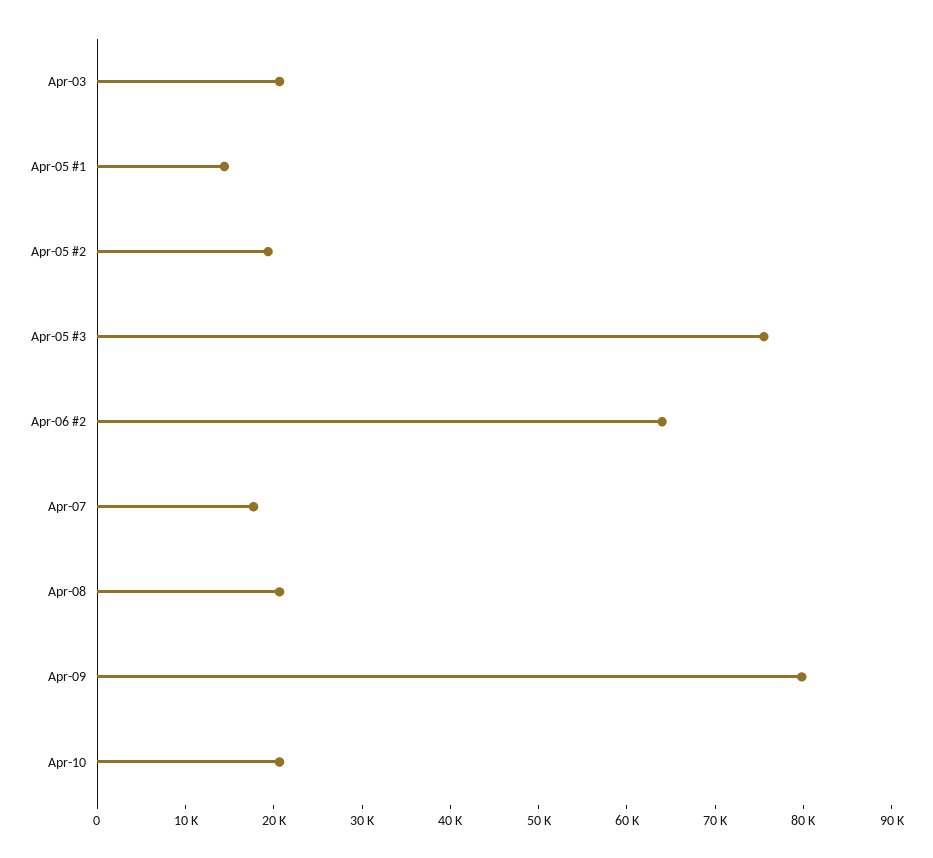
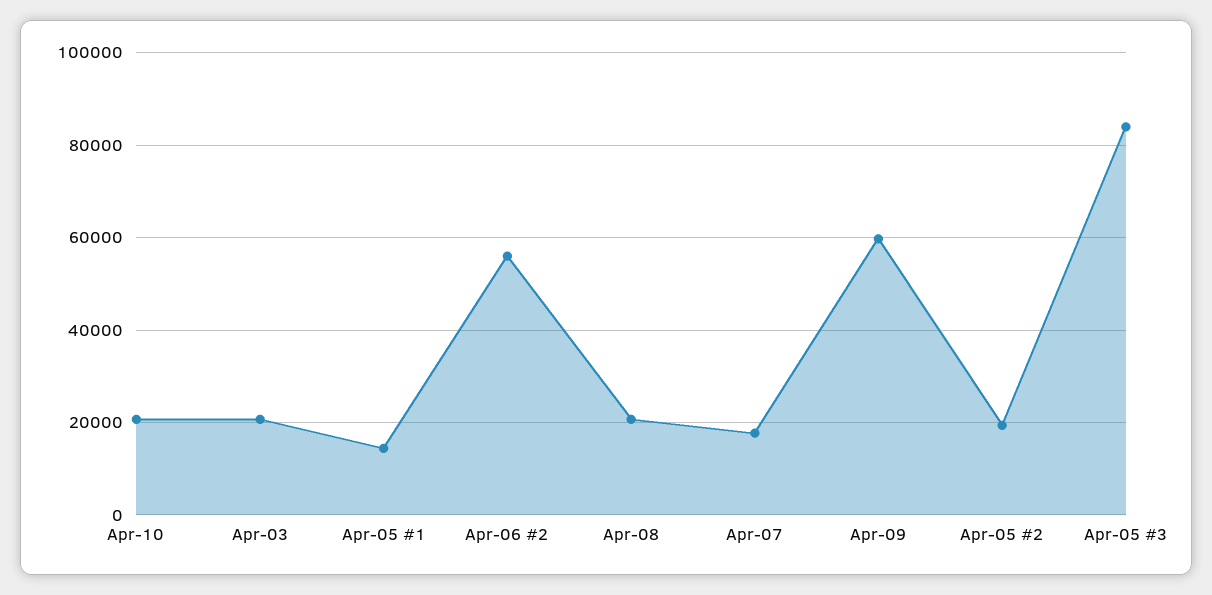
  {
    "Apr-03": 20000,
    "Apr-05 #1": 14000,
    "Apr-05 #2": 20000,
-   "Apr-05 #3": 76000,
+   "Apr-05 #3": 84000,
-   "Apr-06 #2": 64000,
+   "Apr-06 #2": 56000,
    "Apr-07": 18000,
    "Apr-08": 20000,
-   "Apr-09": 80000,
+   "Apr-09": 60000,
    "Apr-10": 20000
  }

